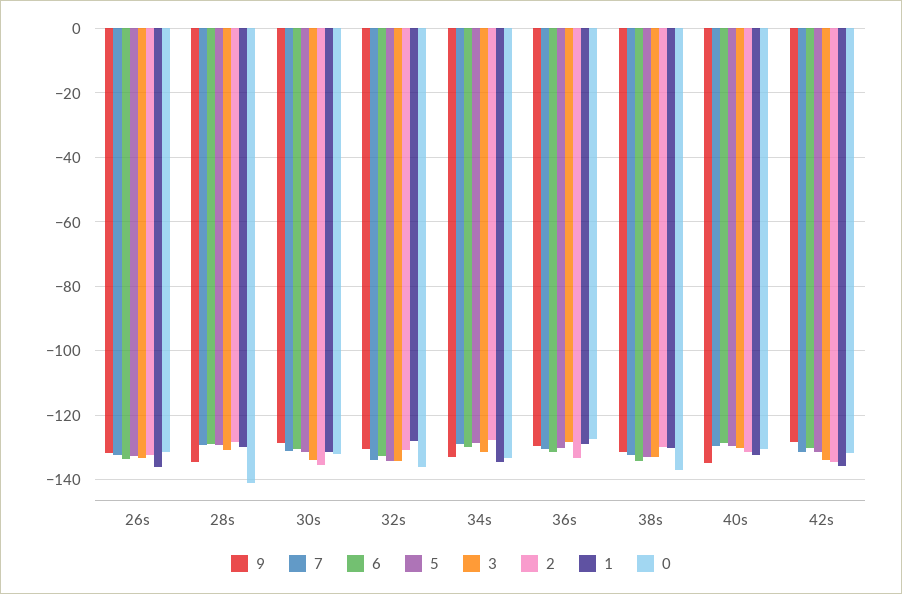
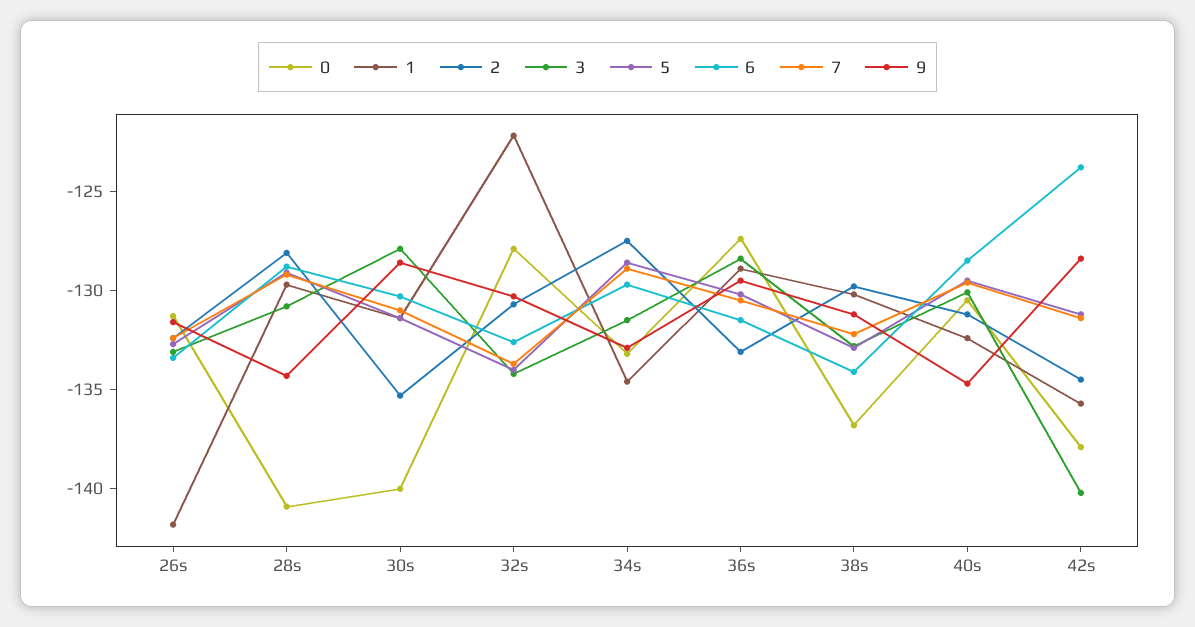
  {
    "9": {
      "26s": -132,
      "28s": -134,
      "30s": -129,
      "32s": -130,
      "34s": -133,
      "36s": -130,
      "38s": -131,
      "40s": -135,
      "42s": -128
    },
    "7": {
      "26s": -132,
      "28s": -129,
      "30s": -131,
      "32s": -134,
      "34s": -129,
      "36s": -131,
      "38s": -132,
      "40s": -130,
      "42s": -131
    },
    "6": {
      "26s": -133,
      "28s": -129,
      "30s": -130,
      "32s": -133,
      "34s": -130,
      "36s": -132,
      "38s": -134,
      "40s": -129,
-     "42s": -130
+     "42s": -124
    },
    "5": {
      "26s": -133,
      "28s": -129,
      "30s": -131,
      "32s": -134,
      "34s": -129,
      "36s": -130,
      "38s": -133,
      "40s": -130,
      "42s": -131
    },
    "3": {
      "26s": -133,
      "28s": -131,
-     "30s": -134,
+     "30s": -128,
      "32s": -134,
      "34s": -132,
      "36s": -128,
      "38s": -133,
      "40s": -130,
-     "42s": -134
+     "42s": -140
    },
    "2": {
      "26s": -132,
      "28s": -128,
      "30s": -135,
      "32s": -131,
      "34s": -128,
      "36s": -133,
      "38s": -130,
      "40s": -131,
      "42s": -135
    },
    "1": {
-     "26s": -136,
+     "26s": -142,
      "28s": -130,
      "30s": -131,
-     "32s": -128,
+     "32s": -122,
      "34s": -135,
      "36s": -129,
      "38s": -130,
      "40s": -132,
      "42s": -136
    },
    "0": {
      "26s": -131,
      "28s": -141,
-     "30s": -132,
+     "30s": -140,
-     "32s": -136,
+     "32s": -128,
      "34s": -133,
      "36s": -127,
      "38s": -137,
      "40s": -131,
-     "42s": -132
+     "42s": -138
    }
  }

